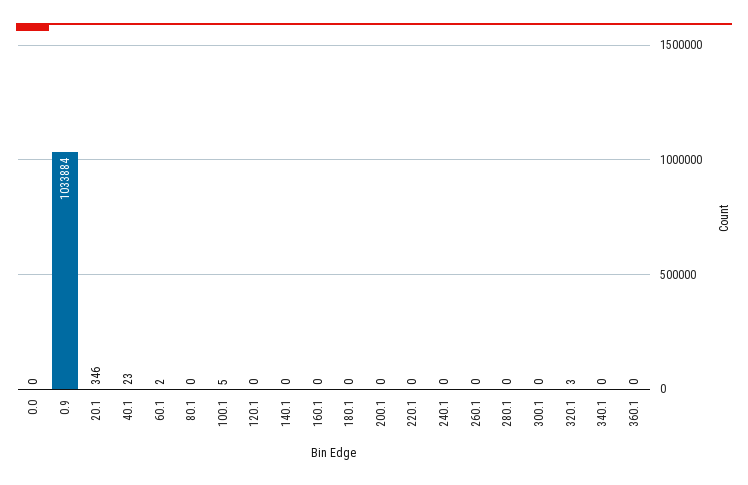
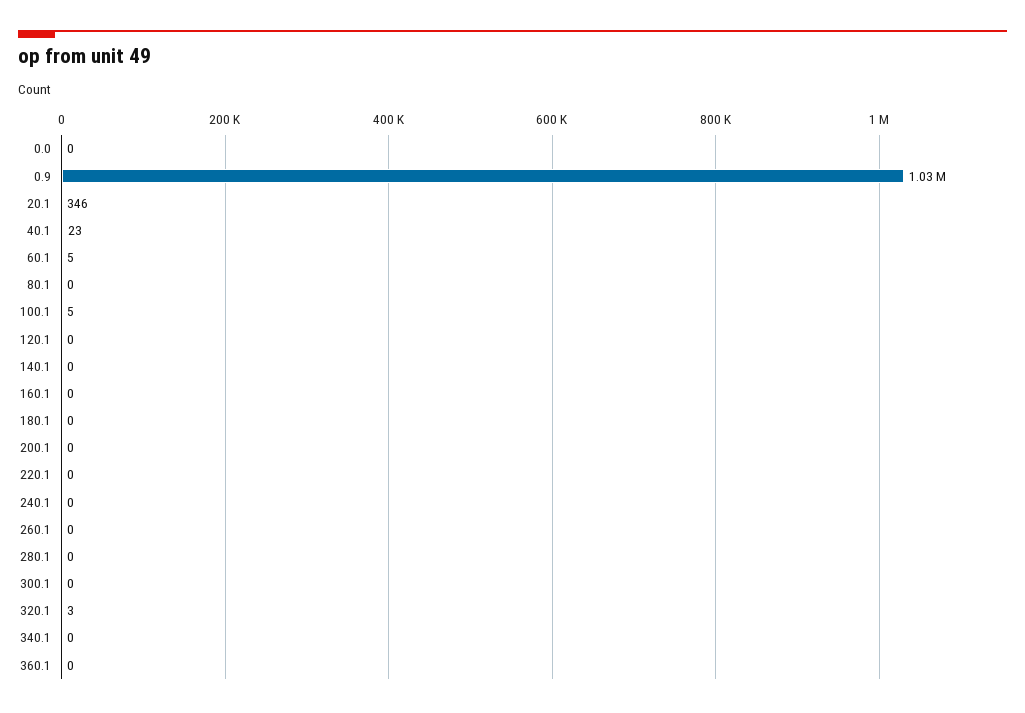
  {
    "0.0": 0,
    "0.9": 1033884,
    "20.1": 346,
    "40.1": 23,
-   "60.1": 2,
+   "60.1": 5,
    "80.1": 0,
    "100.1": 5,
    "120.1": 0,
    "140.1": 0,
    "160.1": 0,
    "180.1": 0,
    "200.1": 0,
    "220.1": 0,
    "240.1": 0,
    "260.1": 0,
    "280.1": 0,
    "300.1": 0,
    "320.1": 3,
    "340.1": 0,
    "360.1": 0
  }

